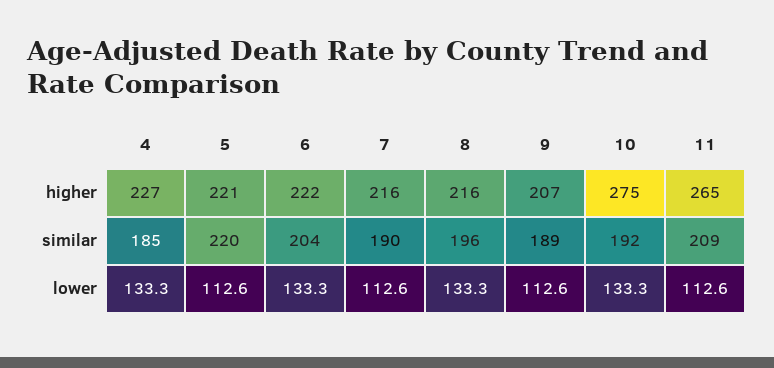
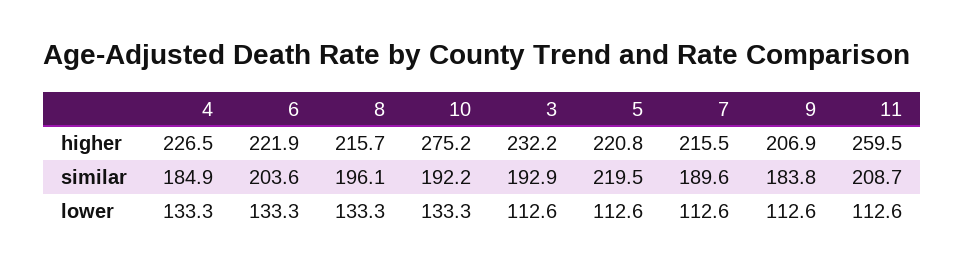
  {
    "4": {
      "higher": 226.5,
      "similar": 184.9,
      "lower": 133.3
    },
    "5": {
      "higher": 220.8,
      "similar": 219.5,
      "lower": 112.6
    },
    "6": {
      "higher": 221.9,
      "similar": 203.6,
      "lower": 133.3
    },
    "7": {
      "higher": 215.5,
      "similar": 189.6,
      "lower": 112.6
    },
    "8": {
      "higher": 215.7,
      "similar": 196.1,
      "lower": 133.3
    },
    "9": {
      "higher": 206.9,
-     "similar": 189,
+     "similar": 183.8,
      "lower": 112.6
    },
    "10": {
      "higher": 275.2,
      "similar": 192.2,
      "lower": 133.3
    },
    "11": {
-     "higher": 265,
+     "higher": 259.5,
      "similar": 208.7,
      "lower": 112.6
-   }
+   },
+   "3": {
+     "higher": 232.2,
+     "similar": 192.9,
+     "lower": 112.6
+   }
  }

